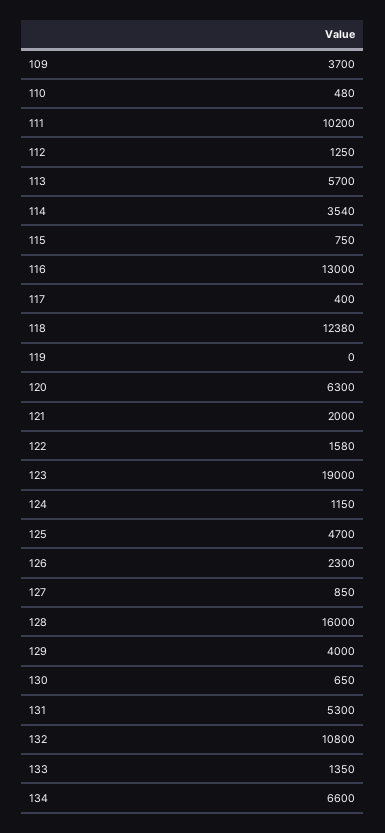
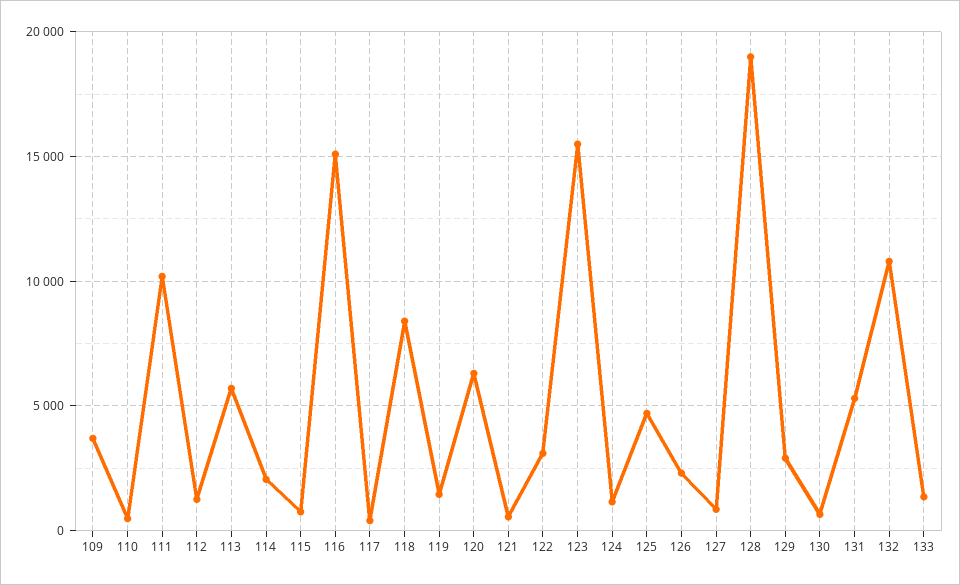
  {
    "109": 3700,
    "110": 480,
    "111": 10200,
    "112": 1250,
    "113": 5700,
-   "114": 3540,
+   "114": 2000,
    "115": 750,
-   "116": 13000,
+   "116": 15000,
    "117": 400,
-   "118": 12380,
+   "118": 8500,
-   "119": 0,
+   "119": 1500,
    "120": 6300,
-   "121": 2000,
+   "121": 500,
-   "122": 1580,
+   "122": 3000,
-   "123": 19000,
+   "123": 15500,
    "124": 1150,
    "125": 4700,
    "126": 2300,
    "127": 850,
-   "128": 16000,
+   "128": 19000,
-   "129": 4000,
+   "129": 3000,
    "130": 650,
    "131": 5300,
    "132": 10800,
-   "133": 1350,
+   "133": 1350
-   "134": 6600
  }

